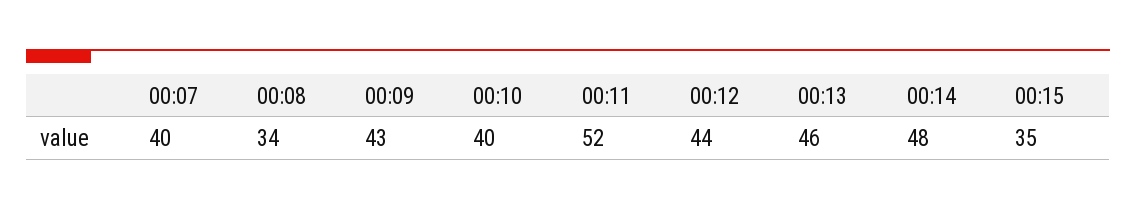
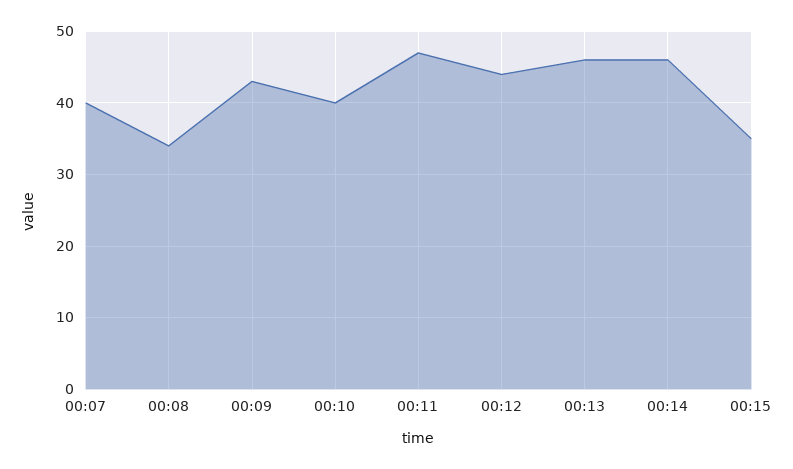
  {
    "00:07": 40,
    "00:08": 34,
    "00:09": 43,
    "00:10": 40,
-   "00:11": 52,
+   "00:11": 47,
    "00:12": 44,
    "00:13": 46,
-   "00:14": 48,
+   "00:14": 46,
    "00:15": 35
  }

